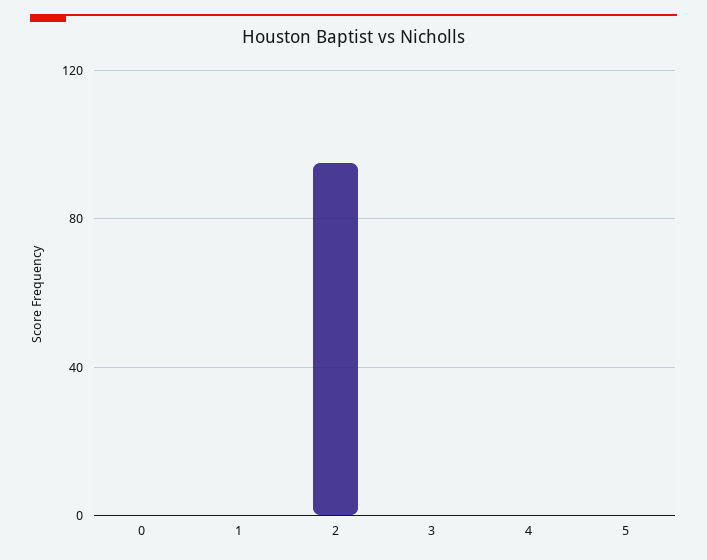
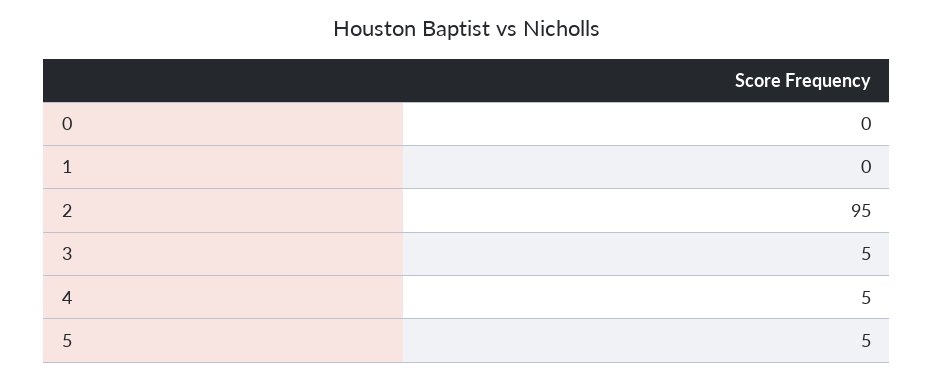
  {
    "0": 0,
    "1": 0,
    "2": 95,
-   "3": 0,
+   "3": 5,
-   "4": 0,
+   "4": 5,
-   "5": 0
+   "5": 5
  }

